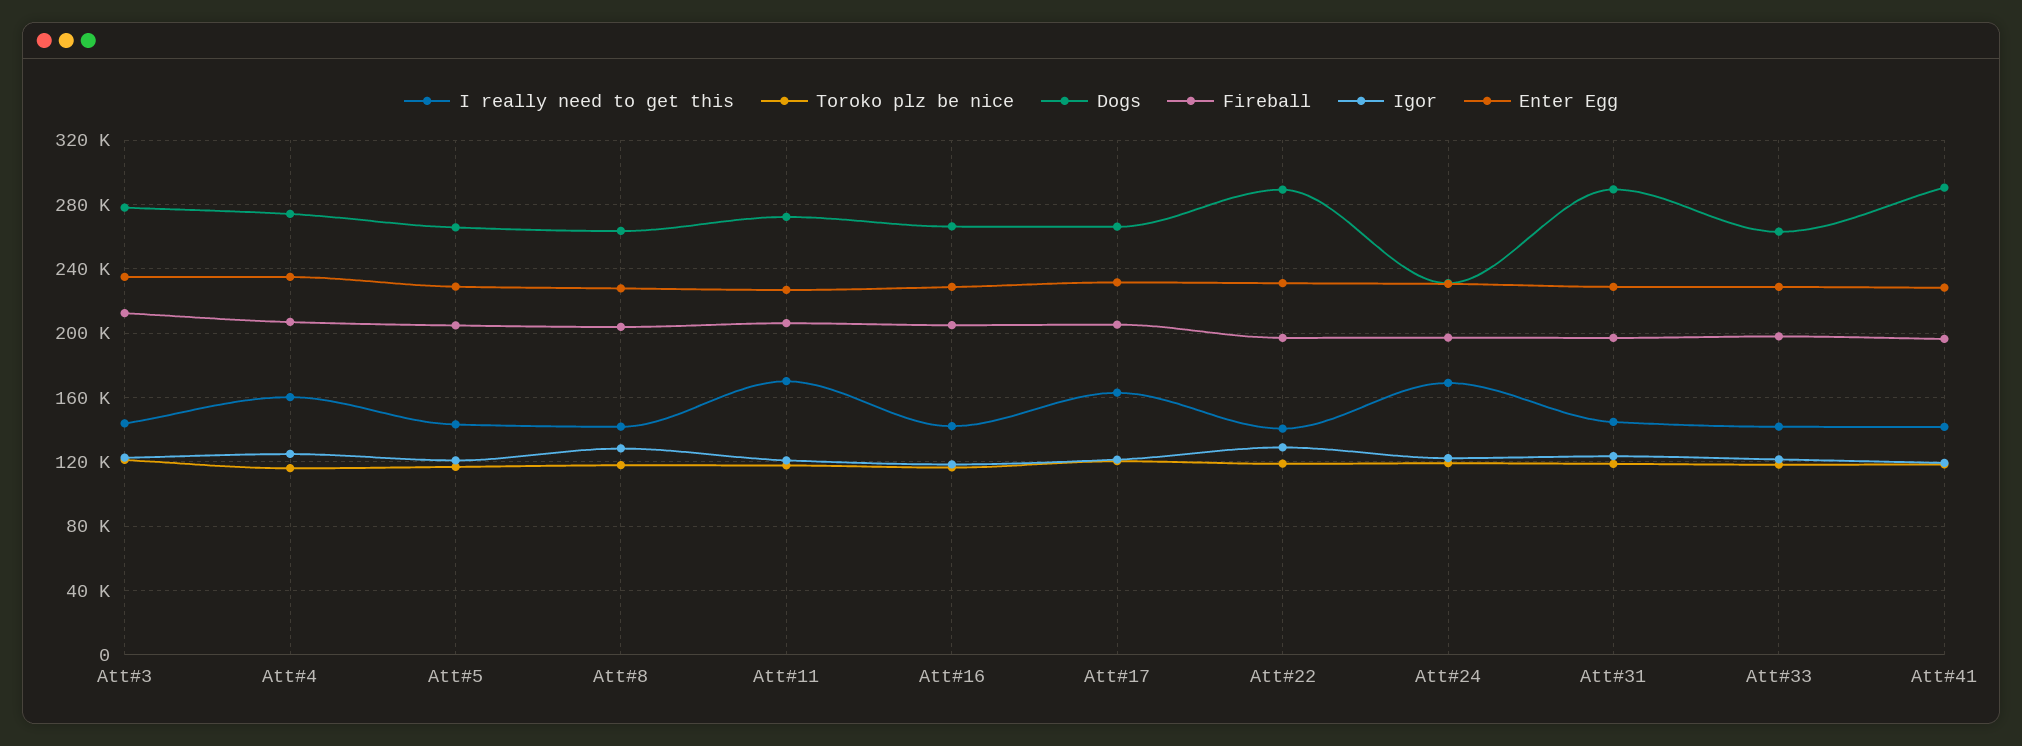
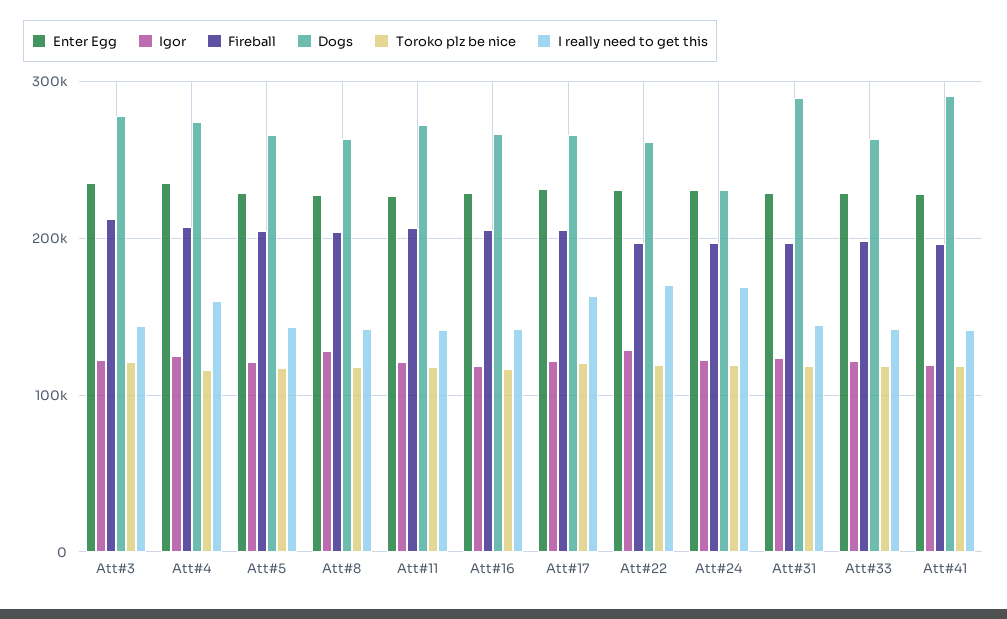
  {
    "I really need to get this": {
      "Att#3": 145000,
      "Att#4": 160000,
      "Att#5": 145000,
      "Att#8": 140000,
-     "Att#11": 170000,
+     "Att#11": 140000,
      "Att#16": 140000,
      "Att#17": 165000,
-     "Att#22": 140000,
+     "Att#22": 170000,
      "Att#24": 170000,
      "Att#31": 145000,
      "Att#33": 140000,
      "Att#41": 140000
    },
    "Toroko plz be nice": {
      "Att#3": 120000,
      "Att#4": 115000,
      "Att#5": 115000,
      "Att#8": 120000,
      "Att#11": 120000,
      "Att#16": 115000,
      "Att#17": 120000,
      "Att#22": 120000,
      "Att#24": 120000,
      "Att#31": 120000,
      "Att#33": 120000,
      "Att#41": 120000
    },
    "Dogs": {
      "Att#3": 280000,
      "Att#4": 275000,
      "Att#5": 265000,
      "Att#8": 265000,
      "Att#11": 270000,
      "Att#16": 265000,
      "Att#17": 265000,
-     "Att#22": 290000,
+     "Att#22": 260000,
      "Att#24": 230000,
      "Att#31": 290000,
      "Att#33": 265000,
      "Att#41": 290000
    },
    "Fireball": {
      "Att#3": 210000,
      "Att#4": 205000,
      "Att#5": 205000,
      "Att#8": 205000,
      "Att#11": 205000,
      "Att#16": 205000,
      "Att#17": 205000,
      "Att#22": 195000,
      "Att#24": 195000,
      "Att#31": 195000,
      "Att#33": 200000,
      "Att#41": 195000
    },
    "Igor": {
      "Att#3": 125000,
      "Att#4": 125000,
      "Att#5": 120000,
      "Att#8": 130000,
      "Att#11": 120000,
      "Att#16": 120000,
      "Att#17": 120000,
      "Att#22": 130000,
      "Att#24": 120000,
      "Att#31": 125000,
      "Att#33": 120000,
      "Att#41": 120000
    },
    "Enter Egg": {
      "Att#3": 235000,
      "Att#4": 235000,
      "Att#5": 230000,
      "Att#8": 230000,
      "Att#11": 225000,
      "Att#16": 230000,
      "Att#17": 230000,
      "Att#22": 230000,
      "Att#24": 230000,
      "Att#31": 230000,
      "Att#33": 230000,
      "Att#41": 230000
    }
  }

